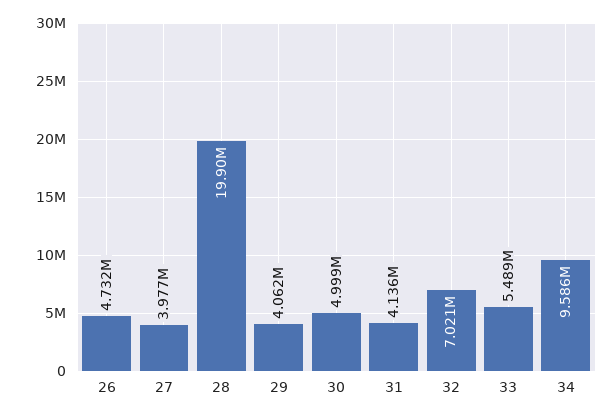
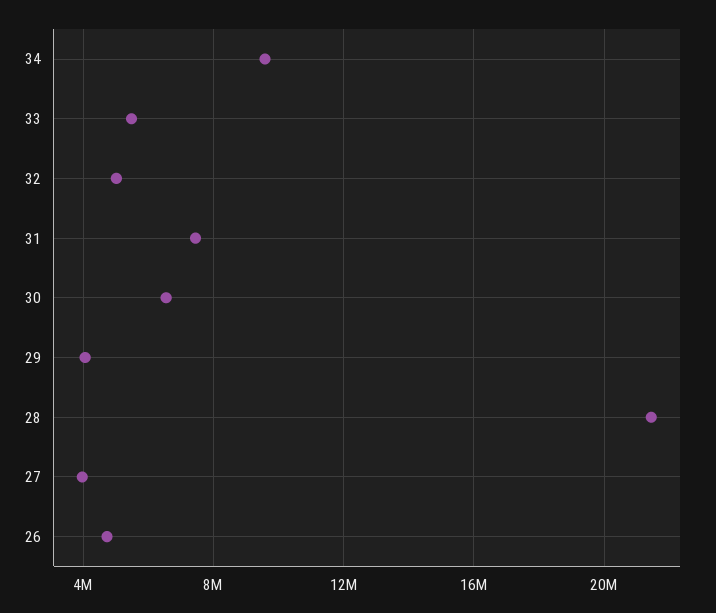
  {
    "26": 4732000,
    "27": 3977000,
-   "28": 19900000,
+   "28": 21500000,
    "29": 4062000,
-   "30": 4999000,
+   "30": 6500000,
-   "31": 4136000,
+   "31": 7500000,
-   "32": 7021000,
+   "32": 5000000,
    "33": 5489000,
    "34": 9586000
  }

